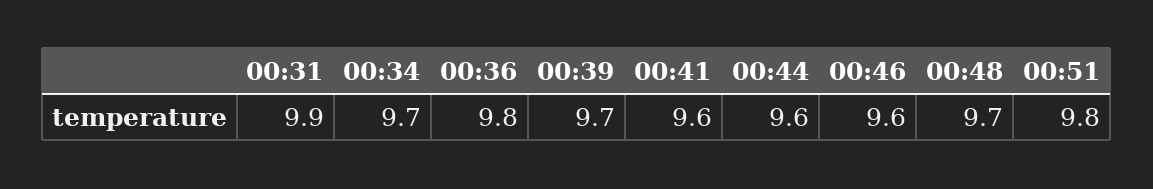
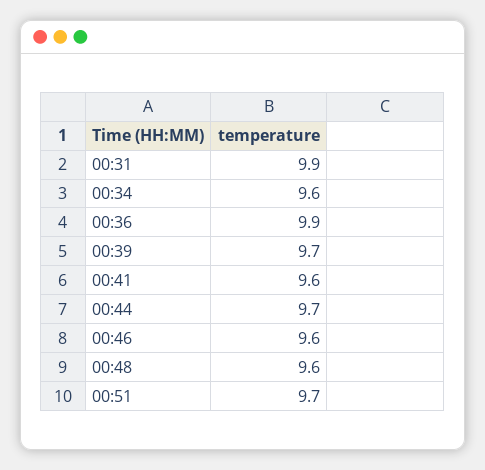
  {
    "00:31": 9.9,
-   "00:34": 9.7,
+   "00:34": 9.6,
-   "00:36": 9.8,
+   "00:36": 9.9,
    "00:39": 9.7,
    "00:41": 9.6,
-   "00:44": 9.6,
+   "00:44": 9.7,
    "00:46": 9.6,
-   "00:48": 9.7,
+   "00:48": 9.6,
-   "00:51": 9.8
+   "00:51": 9.7
  }

